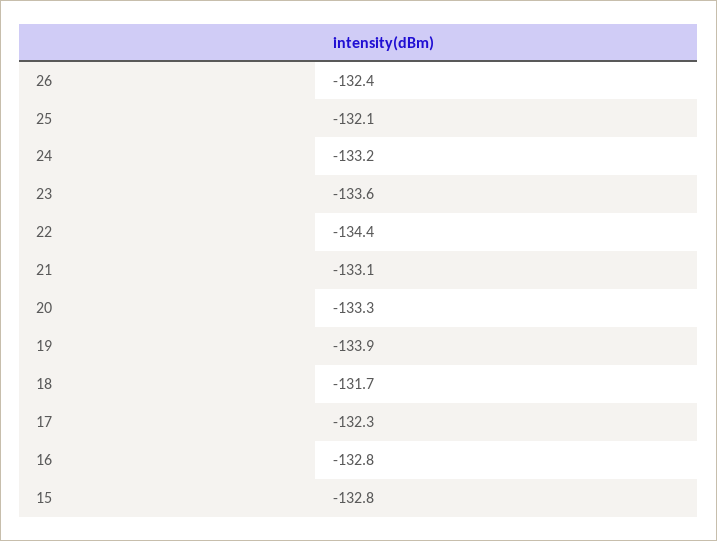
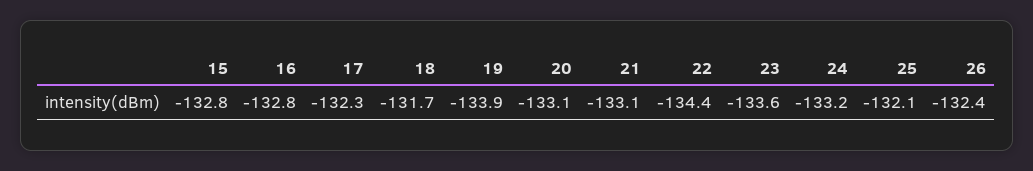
  {
    "26": -132.4,
    "25": -132.1,
    "24": -133.2,
    "23": -133.6,
    "22": -134.4,
    "21": -133.1,
-   "20": -133.3,
+   "20": -133.1,
    "19": -133.9,
    "18": -131.7,
    "17": -132.3,
    "16": -132.8,
    "15": -132.8
  }

